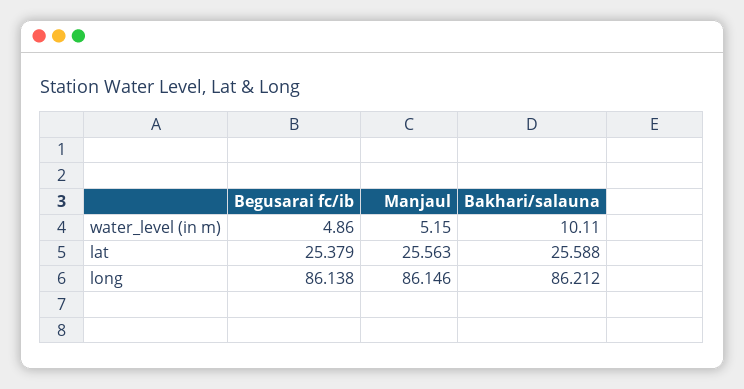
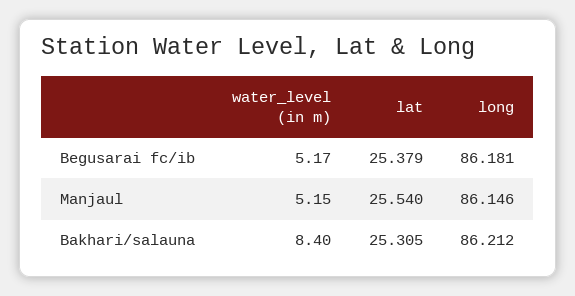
  {
    "Begusarai fc/ib": {
-     "water_level (in m)": 4.86,
+     "water_level (in m)": 5.17,
      "lat": 25.379,
-     "long": 86.138
+     "long": 86.181
    },
    "Manjaul": {
      "water_level (in m)": 5.15,
-     "lat": 25.563,
+     "lat": 25.54,
      "long": 86.146
    },
    "Bakhari/salauna": {
-     "water_level (in m)": 10.11,
+     "water_level (in m)": 8.4,
-     "lat": 25.588,
+     "lat": 25.305,
      "long": 86.212
    }
  }

